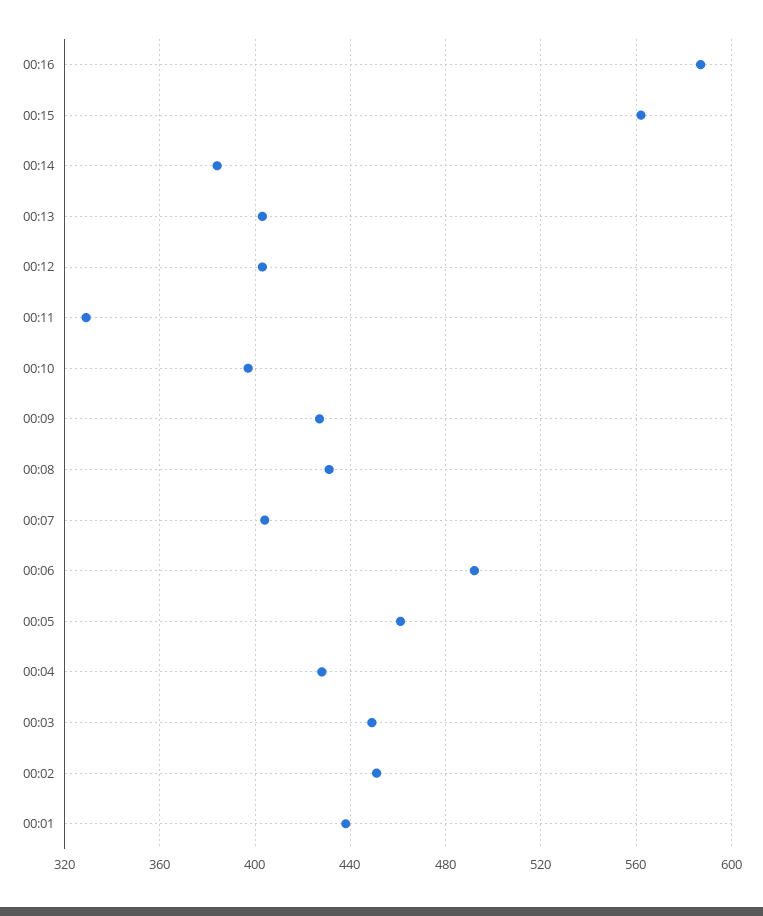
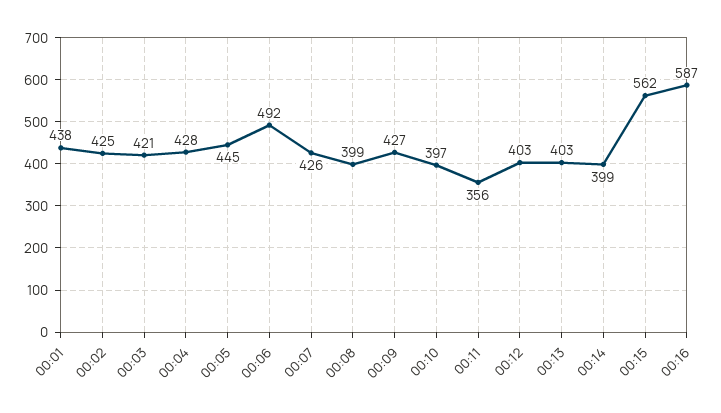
  {
    "00:16": 587,
    "00:15": 562,
-   "00:14": 385,
+   "00:14": 399,
    "00:13": 403,
    "00:12": 403,
-   "00:11": 330,
+   "00:11": 356,
    "00:10": 397,
    "00:09": 427,
-   "00:08": 430,
+   "00:08": 399,
-   "00:07": 405,
+   "00:07": 426,
    "00:06": 492,
-   "00:05": 460,
+   "00:05": 445,
    "00:04": 428,
-   "00:03": 450,
+   "00:03": 421,
-   "00:02": 450,
+   "00:02": 425,
    "00:01": 438
  }

